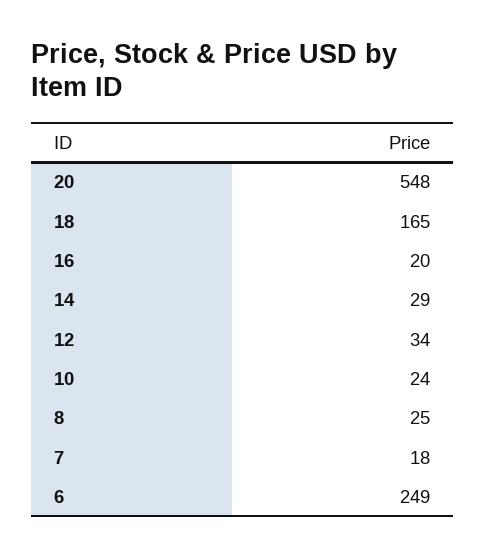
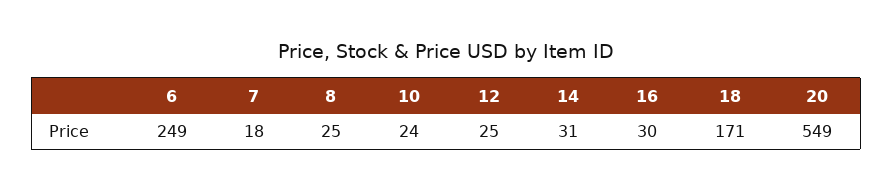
  {
-   "20": 548,
+   "20": 549,
-   "18": 165,
+   "18": 171,
-   "16": 20,
+   "16": 30,
-   "14": 29,
+   "14": 31,
-   "12": 34,
+   "12": 25,
    "10": 24,
    "8": 25,
    "7": 18,
    "6": 249
  }

